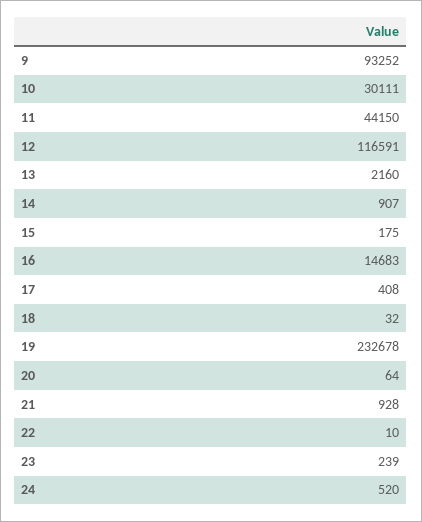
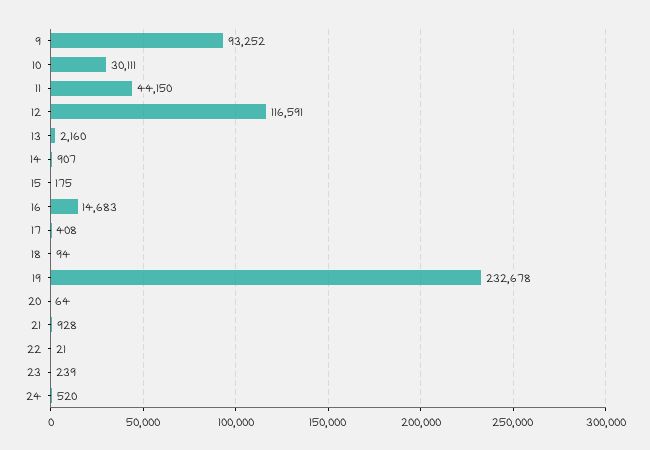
  {
    "9": 93252,
    "10": 30111,
    "11": 44150,
    "12": 116591,
    "13": 2160,
    "14": 907,
    "15": 175,
    "16": 14683,
    "17": 408,
-   "18": 32,
+   "18": 94,
    "19": 232678,
    "20": 64,
    "21": 928,
-   "22": 10,
+   "22": 21,
    "23": 239,
    "24": 520
  }

